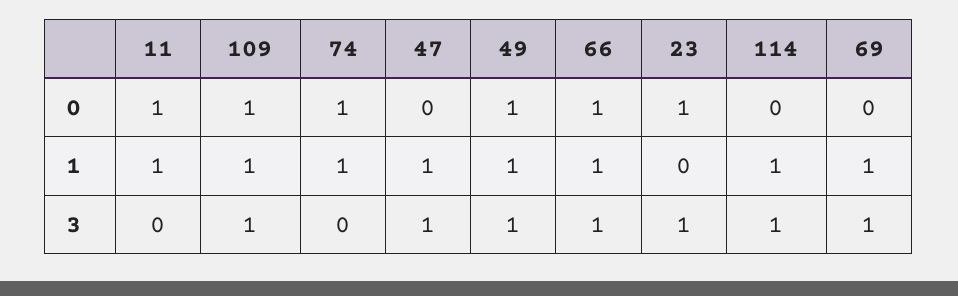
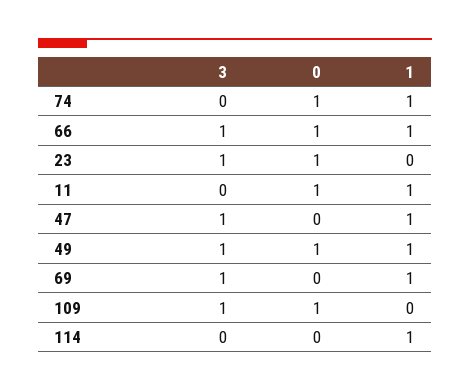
  {
    "11": {
      "0": 1,
      "1": 1,
      "3": 0
    },
    "109": {
      "0": 1,
-     "1": 1,
+     "1": 0,
      "3": 1
    },
    "74": {
      "0": 1,
      "1": 1,
      "3": 0
    },
    "47": {
      "0": 0,
      "1": 1,
      "3": 1
    },
    "49": {
      "0": 1,
      "1": 1,
      "3": 1
    },
    "66": {
      "0": 1,
      "1": 1,
      "3": 1
    },
    "23": {
      "0": 1,
      "1": 0,
      "3": 1
    },
    "114": {
      "0": 0,
      "1": 1,
-     "3": 1
+     "3": 0
    },
    "69": {
      "0": 0,
      "1": 1,
      "3": 1
    }
  }

